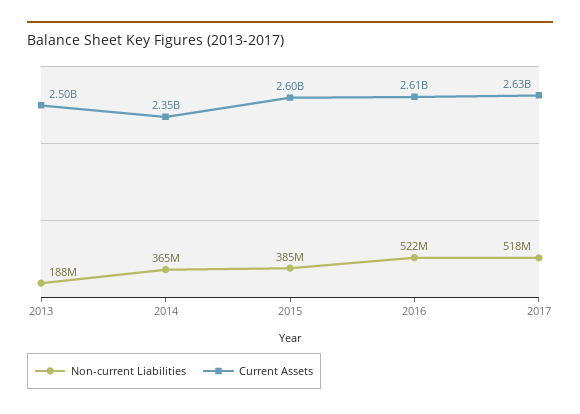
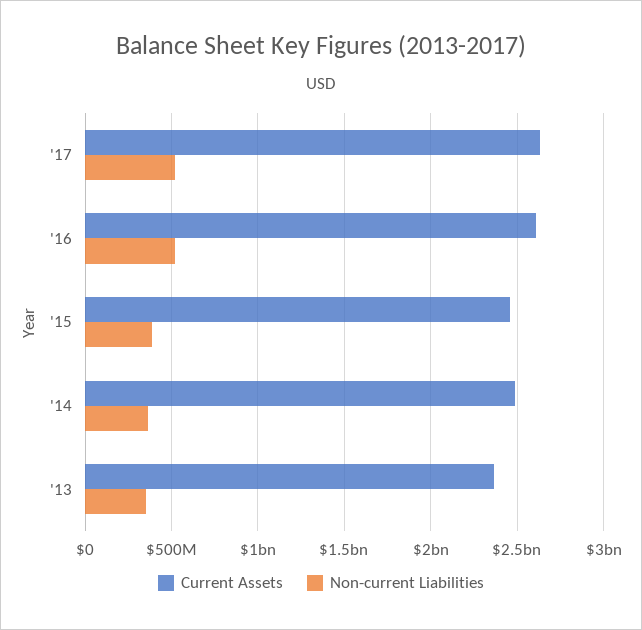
  {
    "Non-current Liabilities": {
-     "2013": 188000000,
+     "2013": 350000000,
      "2014": 365000000,
      "2015": 385000000,
      "2016": 522000000,
      "2017": 518000000
    },
    "Current Assets": {
-     "2013": 2500000000,
+     "2013": 2350000000,
-     "2014": 2350000000,
+     "2014": 2500000000,
-     "2015": 2600000000,
+     "2015": 2450000000,
      "2016": 2610000000,
      "2017": 2630000000
    }
  }

